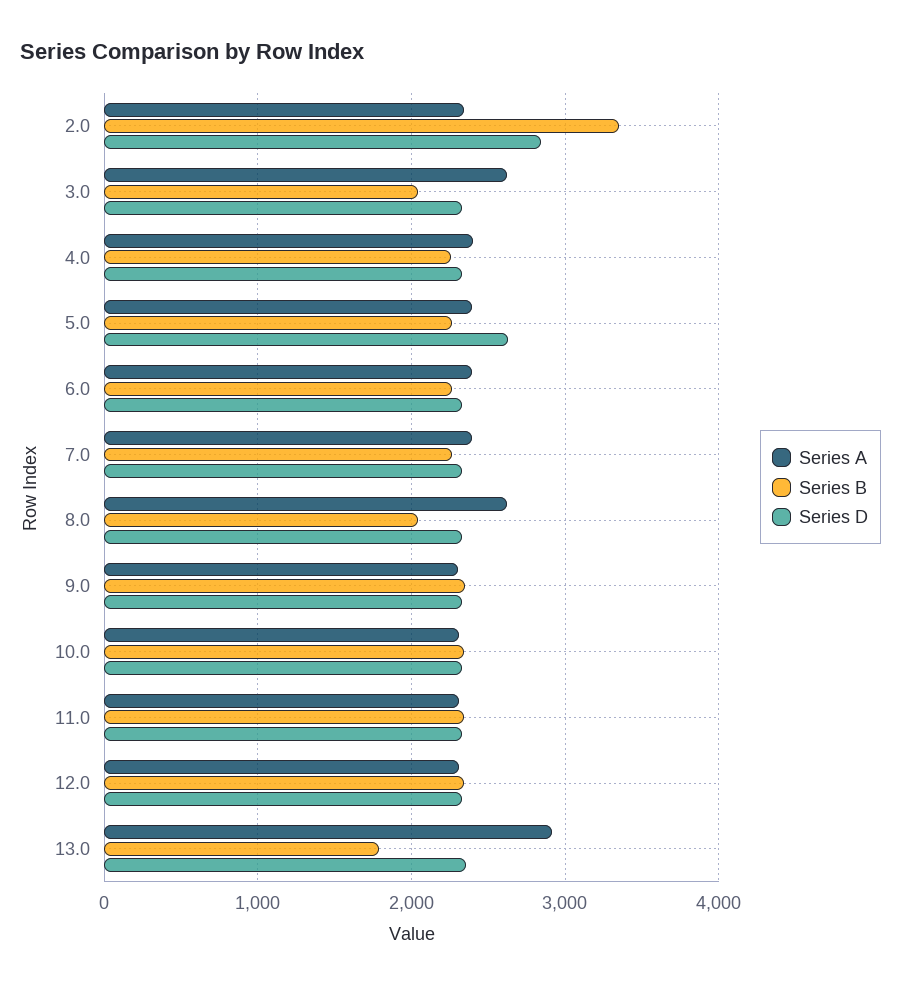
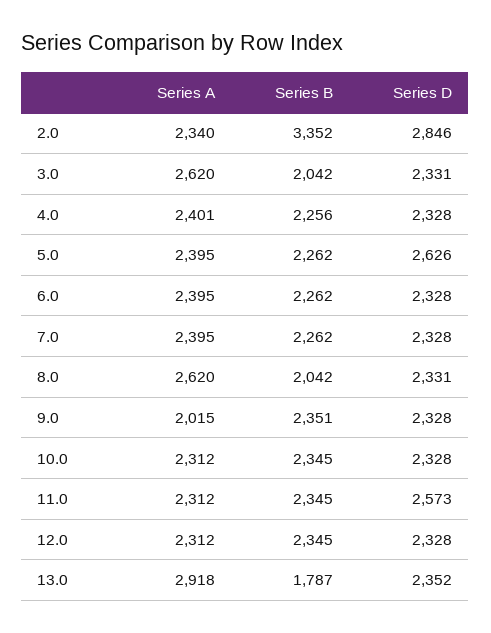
  {
    "Series A": {
      "2.0": 2340,
      "3.0": 2620,
      "4.0": 2401,
      "5.0": 2395,
      "6.0": 2395,
      "7.0": 2395,
      "8.0": 2620,
-     "9.0": 2300,
+     "9.0": 2015,
      "10.0": 2312,
      "11.0": 2312,
      "12.0": 2312,
      "13.0": 2918
    },
    "Series B": {
      "2.0": 3352,
      "3.0": 2042,
      "4.0": 2256,
      "5.0": 2262,
      "6.0": 2262,
      "7.0": 2262,
      "8.0": 2042,
      "9.0": 2351,
      "10.0": 2345,
      "11.0": 2345,
      "12.0": 2345,
      "13.0": 1787
    },
    "Series D": {
      "2.0": 2846,
      "3.0": 2331,
      "4.0": 2328,
      "5.0": 2626,
      "6.0": 2328,
      "7.0": 2328,
      "8.0": 2331,
      "9.0": 2328,
      "10.0": 2328,
-     "11.0": 2300,
+     "11.0": 2573,
      "12.0": 2328,
      "13.0": 2352
    }
  }

